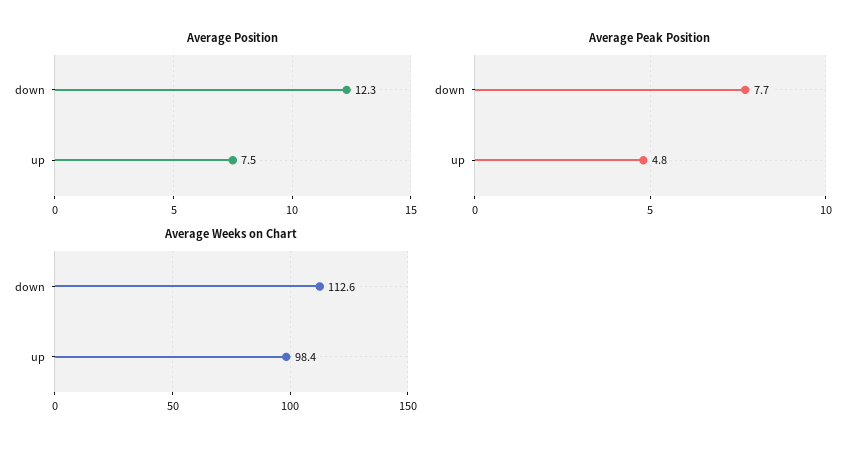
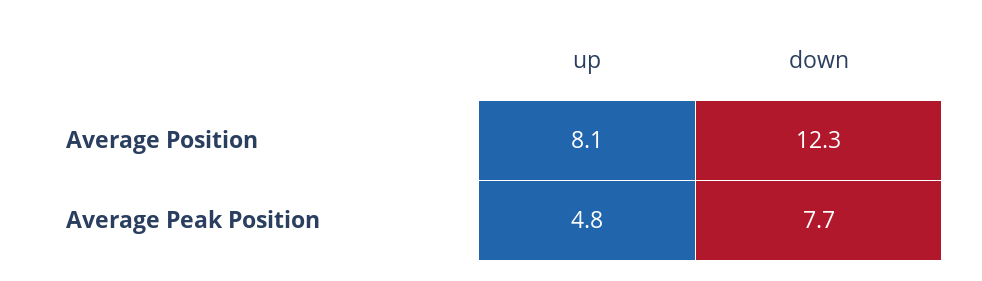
  {
    "Average Position": {
      "down": 12.3,
-     "up": 7.5
+     "up": 8.1
    },
    "Average Peak Position": {
      "down": 7.7,
      "up": 4.8
-   },
+   }
-   "Average Weeks on Chart": {
-     "down": 112.6,
-     "up": 98.4
-   }
  }

